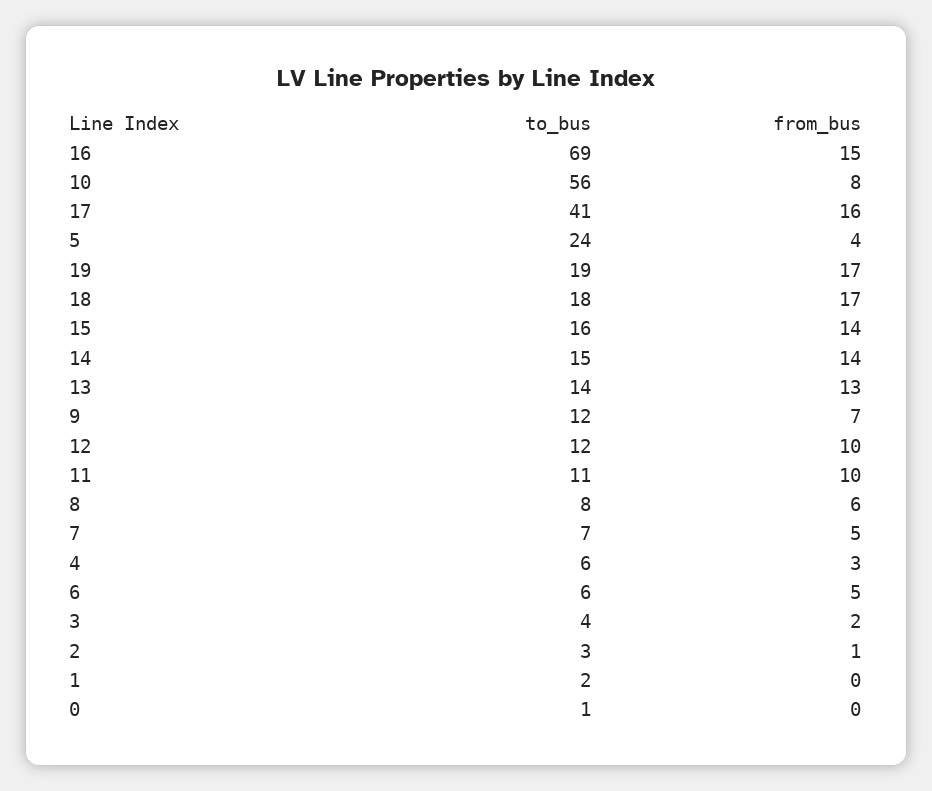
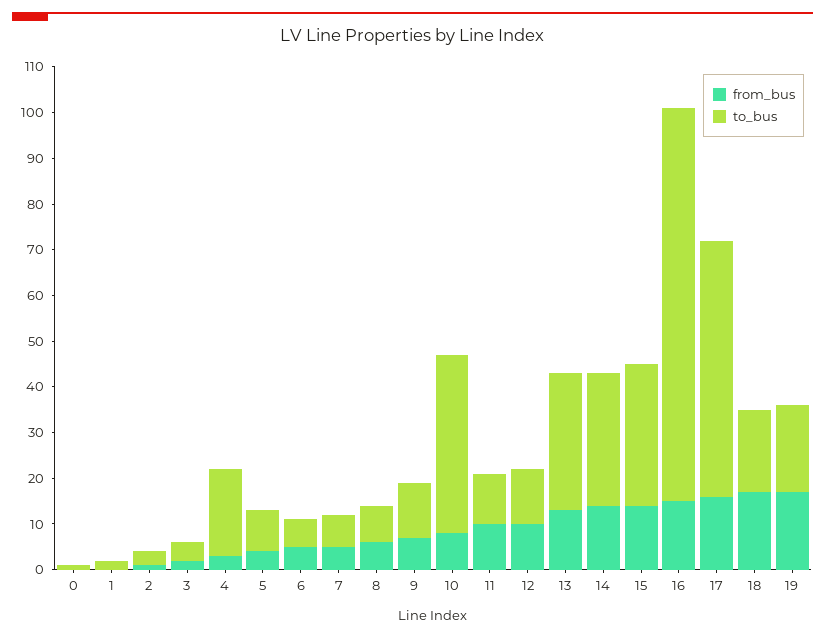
  {
    "to_bus": {
-     "16": 69,
+     "16": 85,
-     "10": 56,
+     "10": 40,
-     "17": 41,
+     "17": 55,
-     "5": 24,
+     "5": 10,
      "19": 19,
      "18": 18,
-     "15": 16,
+     "15": 30,
-     "14": 15,
+     "14": 30,
-     "13": 14,
+     "13": 30,
      "9": 12,
      "12": 12,
      "11": 11,
      "8": 8,
      "7": 7,
-     "4": 6,
+     "4": 20,
      "6": 6,
      "3": 4,
      "2": 3,
      "1": 2,
      "0": 1
    },
    "from_bus": {
      "16": 15,
      "10": 8,
      "17": 16,
      "5": 4,
      "19": 17,
      "18": 17,
      "15": 14,
      "14": 14,
      "13": 13,
      "9": 7,
      "12": 10,
      "11": 10,
      "8": 6,
      "7": 5,
      "4": 3,
      "6": 5,
      "3": 2,
      "2": 1,
      "1": 0,
      "0": 0
    }
  }

